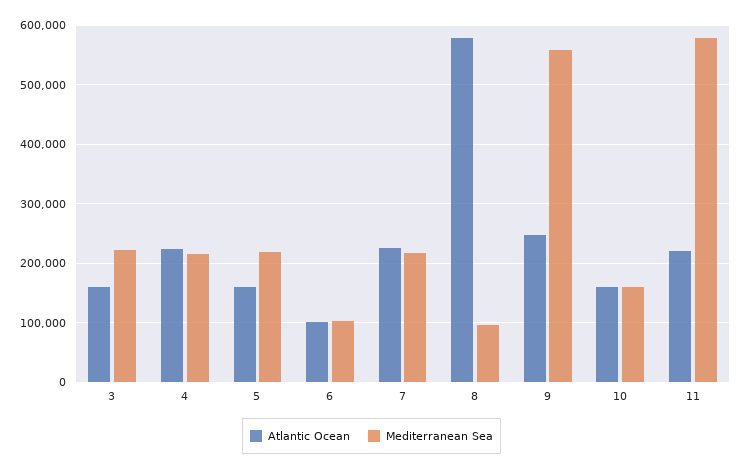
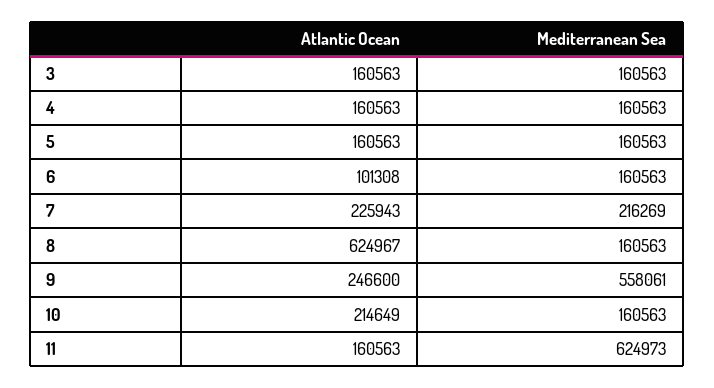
  {
    "Atlantic Ocean": {
      "3": 160563,
-     "4": 220000,
+     "4": 160563,
      "5": 160563,
      "6": 101308,
      "7": 225943,
-     "8": 580000,
+     "8": 624967,
      "9": 246600,
-     "10": 160000,
+     "10": 214649,
-     "11": 220000
+     "11": 160563
    },
    "Mediterranean Sea": {
-     "3": 220000,
+     "3": 160563,
-     "4": 220000,
+     "4": 160563,
-     "5": 220000,
+     "5": 160563,
-     "6": 100000,
+     "6": 160563,
      "7": 216269,
-     "8": 100000,
+     "8": 160563,
      "9": 558061,
      "10": 160563,
-     "11": 580000
+     "11": 624973
    }
  }

